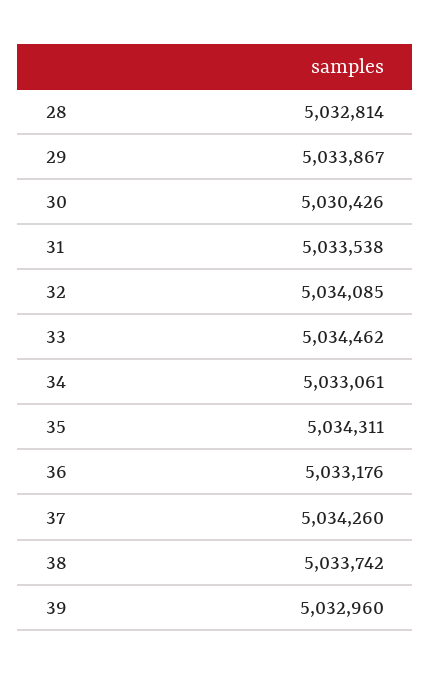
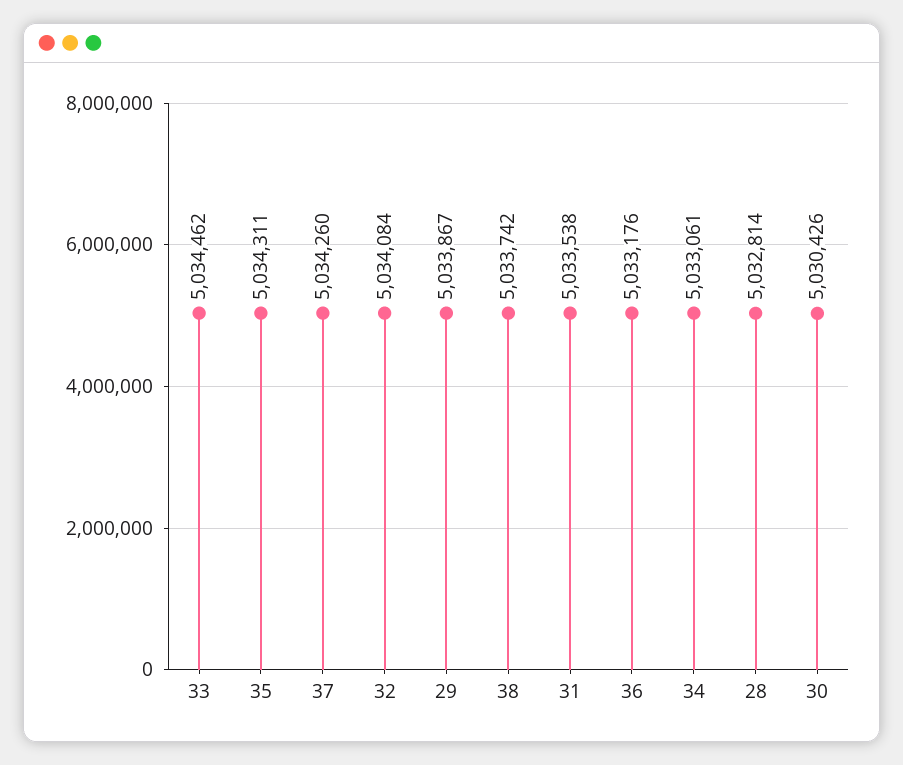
  {
    "28": 5032814,
    "29": 5033867,
    "30": 5030426,
    "31": 5033538,
-   "32": 5034085,
+   "32": 5034084,
    "33": 5034462,
    "34": 5033061,
    "35": 5034311,
    "36": 5033176,
    "37": 5034260,
-   "38": 5033742,
+   "38": 5033742
-   "39": 5032960
  }

